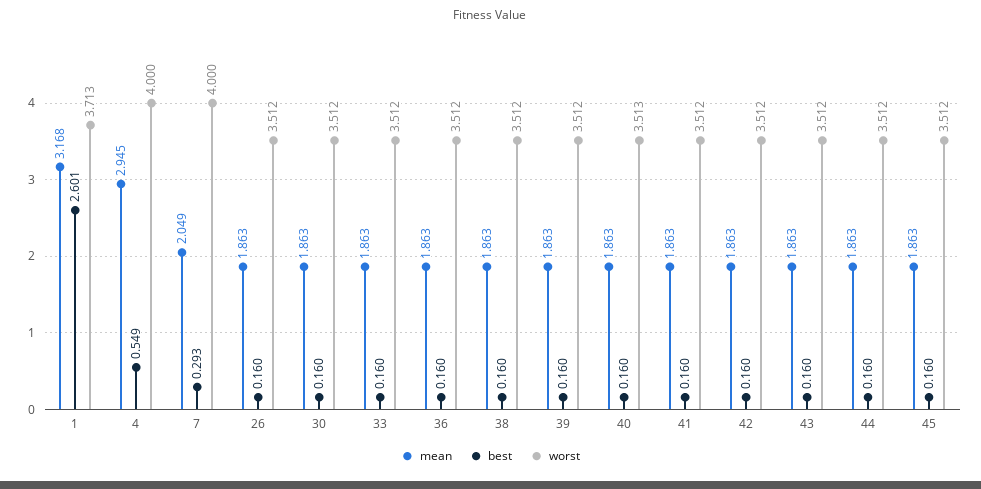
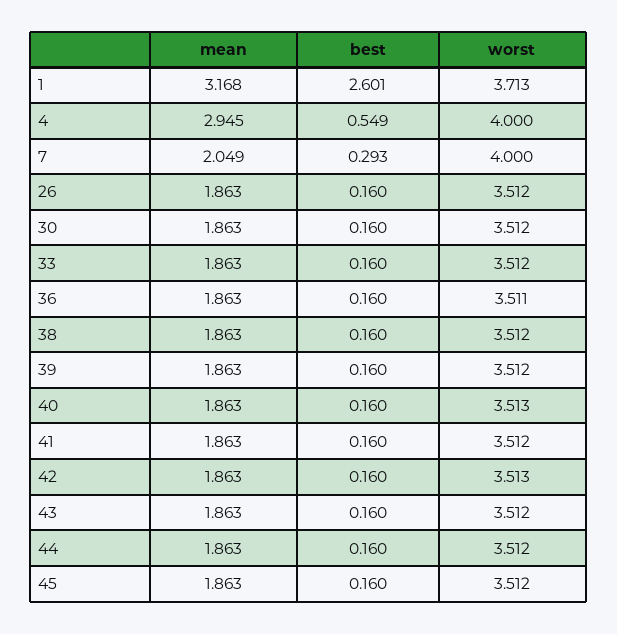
  {
    "mean": {
      "1": 3.168,
      "4": 2.945,
      "7": 2.049,
      "26": 1.863,
      "30": 1.863,
      "33": 1.863,
      "36": 1.863,
      "38": 1.863,
      "39": 1.863,
      "40": 1.863,
      "41": 1.863,
      "42": 1.863,
      "43": 1.863,
      "44": 1.863,
      "45": 1.863
    },
    "best": {
      "1": 2.601,
      "4": 0.549,
      "7": 0.293,
      "26": 0.16,
      "30": 0.16,
      "33": 0.16,
      "36": 0.16,
      "38": 0.16,
      "39": 0.16,
      "40": 0.16,
      "41": 0.16,
      "42": 0.16,
      "43": 0.16,
      "44": 0.16,
      "45": 0.16
    },
    "worst": {
      "1": 3.713,
      "4": 4,
      "7": 4,
      "26": 3.512,
      "30": 3.512,
      "33": 3.512,
-     "36": 3.512,
+     "36": 3.511,
      "38": 3.512,
      "39": 3.512,
      "40": 3.513,
      "41": 3.512,
-     "42": 3.512,
+     "42": 3.513,
      "43": 3.512,
      "44": 3.512,
      "45": 3.512
    }
  }

